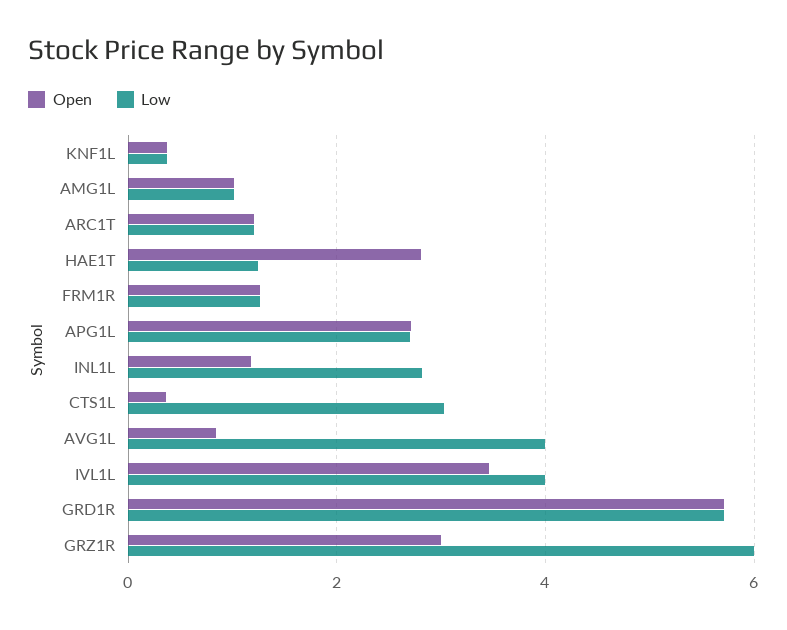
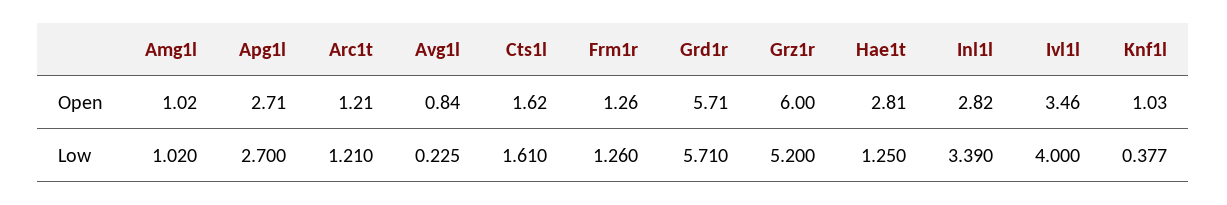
  {
    "Open": {
-     "KNF1L": 0.4,
+     "KNF1L": 1.03,
      "AMG1L": 1.02,
      "ARC1T": 1.21,
      "HAE1T": 2.81,
      "FRM1R": 1.26,
      "APG1L": 2.71,
-     "INL1L": 1.2,
+     "INL1L": 2.82,
-     "CTS1L": 0.4,
+     "CTS1L": 1.62,
      "AVG1L": 0.84,
      "IVL1L": 3.46,
      "GRD1R": 5.71,
-     "GRZ1R": 3
+     "GRZ1R": 6
    },
    "Low": {
      "KNF1L": 0.377,
      "AMG1L": 1.02,
      "ARC1T": 1.21,
      "HAE1T": 1.25,
      "FRM1R": 1.26,
      "APG1L": 2.7,
-     "INL1L": 2.8,
+     "INL1L": 3.39,
-     "CTS1L": 3,
+     "CTS1L": 1.61,
-     "AVG1L": 4,
+     "AVG1L": 0.225,
      "IVL1L": 4,
      "GRD1R": 5.71,
-     "GRZ1R": 6
+     "GRZ1R": 5.2
    }
  }

